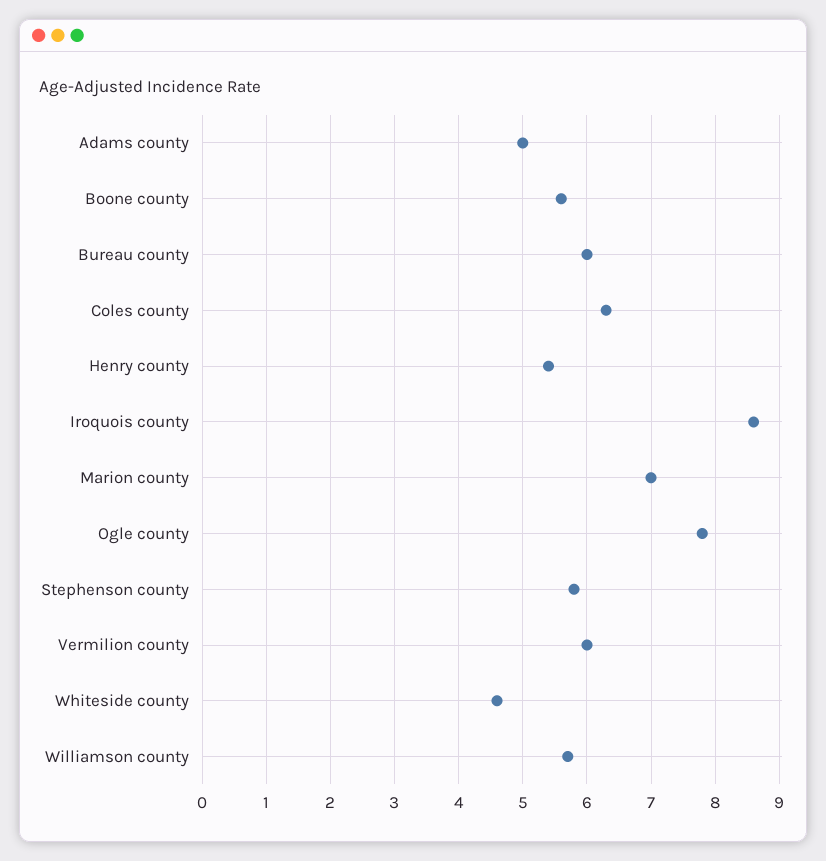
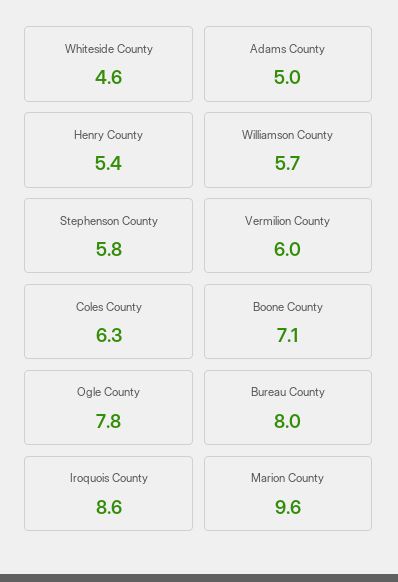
  {
    "Adams county": 5,
-   "Boone county": 5.6,
+   "Boone county": 7.1,
-   "Bureau county": 6,
+   "Bureau county": 8,
    "Coles county": 6.3,
    "Henry county": 5.4,
    "Iroquois county": 8.6,
-   "Marion county": 7,
+   "Marion county": 9.6,
    "Ogle county": 7.8,
    "Stephenson county": 5.8,
    "Vermilion county": 6,
    "Whiteside county": 4.6,
    "Williamson county": 5.7
  }

